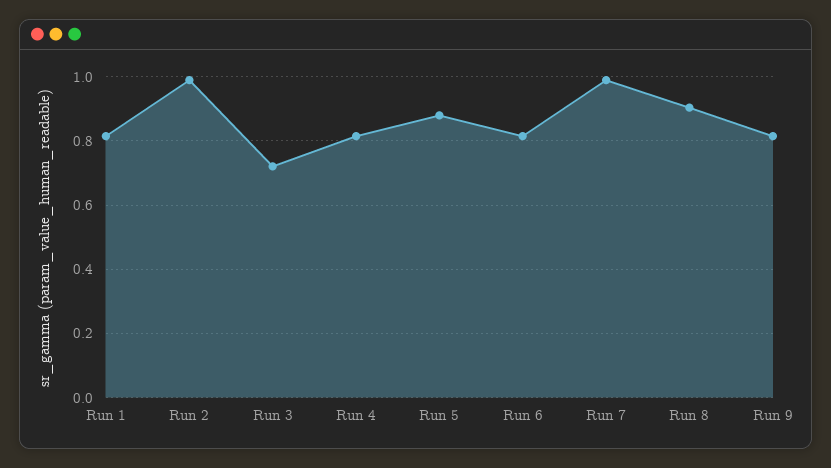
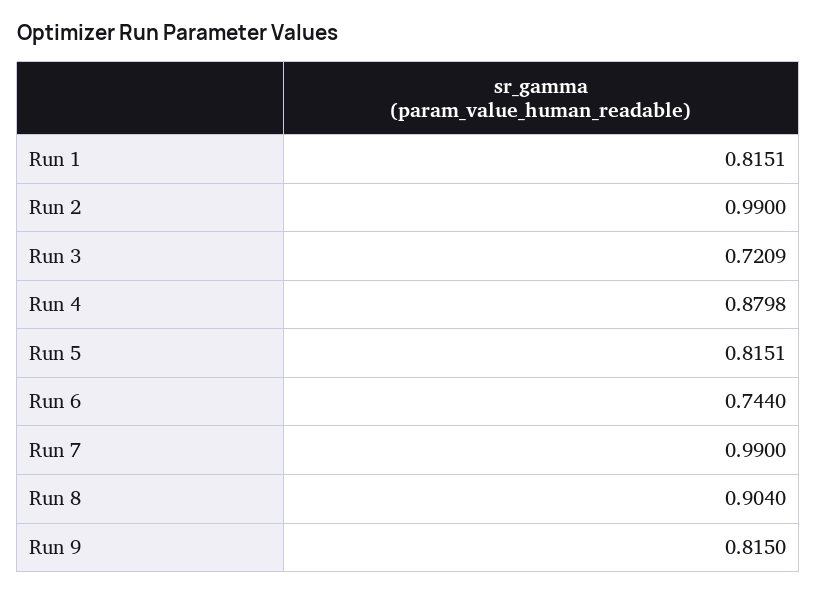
  {
    "Run 1": 0.8151,
    "Run 2": 0.99,
    "Run 3": 0.7209,
-   "Run 4": 0.82,
+   "Run 4": 0.8798,
-   "Run 5": 0.88,
+   "Run 5": 0.8151,
-   "Run 6": 0.82,
+   "Run 6": 0.744,
    "Run 7": 0.99,
    "Run 8": 0.904,
    "Run 9": 0.815
  }

